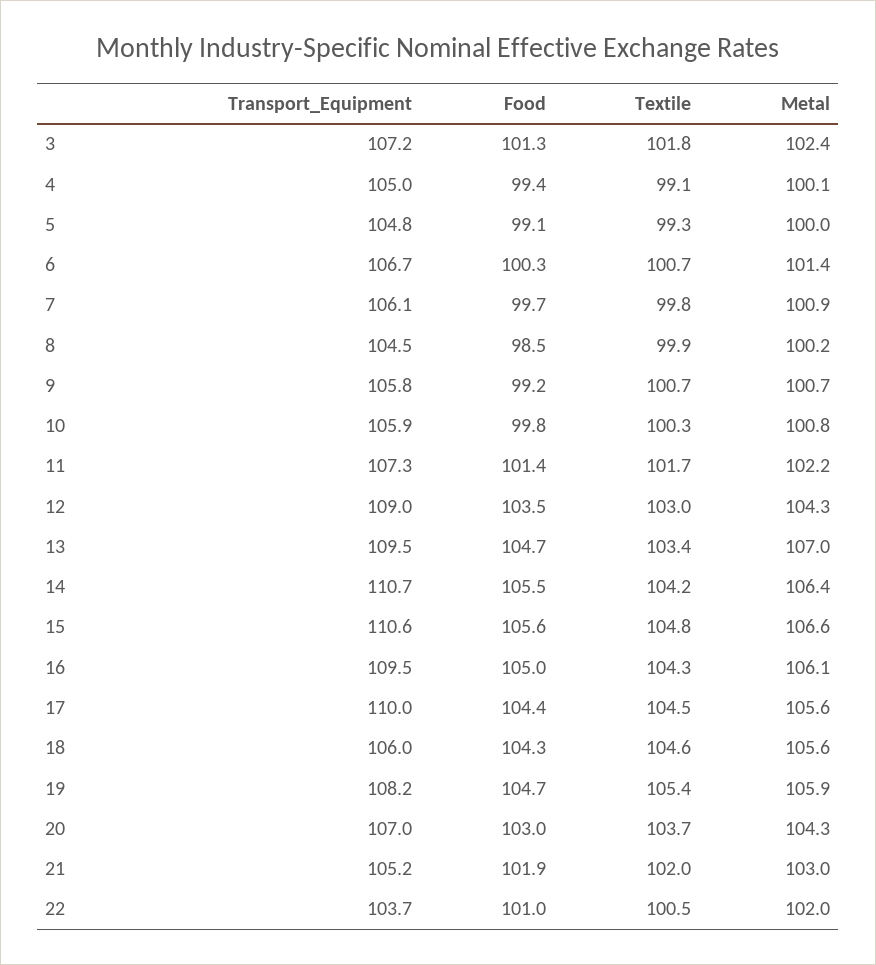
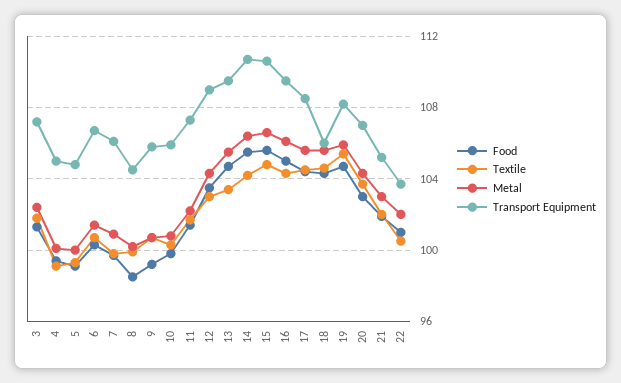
  {
    "Transport_Equipment": {
      "3": 107.2,
      "4": 105,
      "5": 104.8,
      "6": 106.7,
      "7": 106.1,
      "8": 104.5,
      "9": 105.8,
      "10": 105.9,
      "11": 107.3,
      "12": 109,
      "13": 109.5,
      "14": 110.7,
      "15": 110.6,
      "16": 109.5,
-     "17": 110,
+     "17": 108.5,
      "18": 106,
      "19": 108.2,
      "20": 107,
      "21": 105.2,
      "22": 103.7
    },
    "Food": {
      "3": 101.3,
      "4": 99.4,
      "5": 99.1,
      "6": 100.3,
      "7": 99.7,
      "8": 98.5,
      "9": 99.2,
      "10": 99.8,
      "11": 101.4,
      "12": 103.5,
      "13": 104.7,
      "14": 105.5,
      "15": 105.6,
      "16": 105,
      "17": 104.4,
      "18": 104.3,
      "19": 104.7,
      "20": 103,
      "21": 101.9,
      "22": 101
    },
    "Textile": {
      "3": 101.8,
      "4": 99.1,
      "5": 99.3,
      "6": 100.7,
      "7": 99.8,
      "8": 99.9,
      "9": 100.7,
      "10": 100.3,
      "11": 101.7,
      "12": 103,
      "13": 103.4,
      "14": 104.2,
      "15": 104.8,
      "16": 104.3,
      "17": 104.5,
      "18": 104.6,
      "19": 105.4,
      "20": 103.7,
      "21": 102,
      "22": 100.5
    },
    "Metal": {
      "3": 102.4,
      "4": 100.1,
      "5": 100,
      "6": 101.4,
      "7": 100.9,
      "8": 100.2,
      "9": 100.7,
      "10": 100.8,
      "11": 102.2,
      "12": 104.3,
-     "13": 107,
+     "13": 105.5,
      "14": 106.4,
      "15": 106.6,
      "16": 106.1,
      "17": 105.6,
      "18": 105.6,
      "19": 105.9,
      "20": 104.3,
      "21": 103,
      "22": 102
    }
  }

